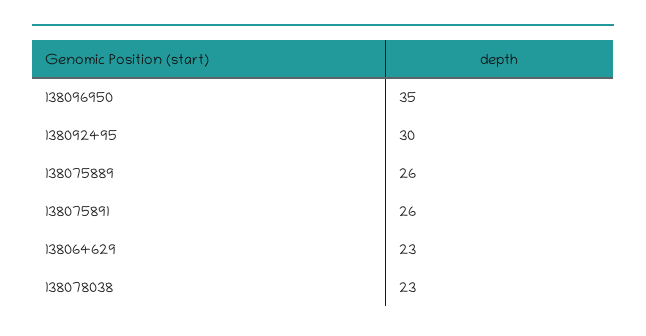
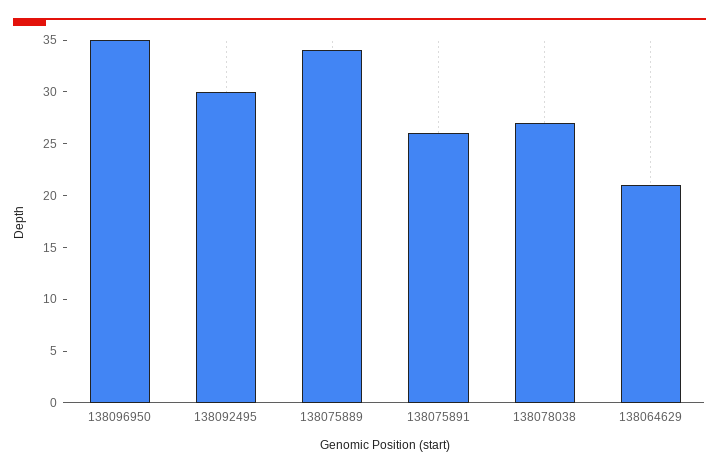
  {
    "138096950": 35,
    "138092495": 30,
-   "138075889": 26,
+   "138075889": 34,
    "138075891": 26,
-   "138064629": 23,
+   "138064629": 21,
-   "138078038": 23
+   "138078038": 27
  }

